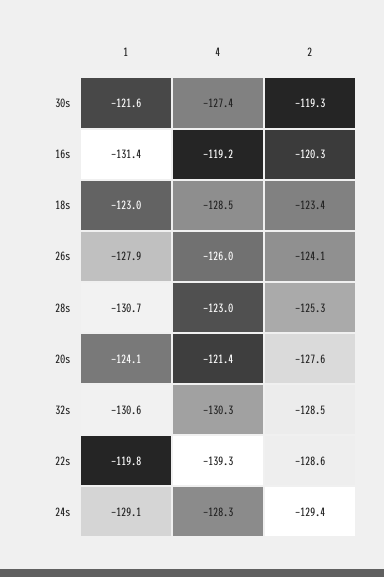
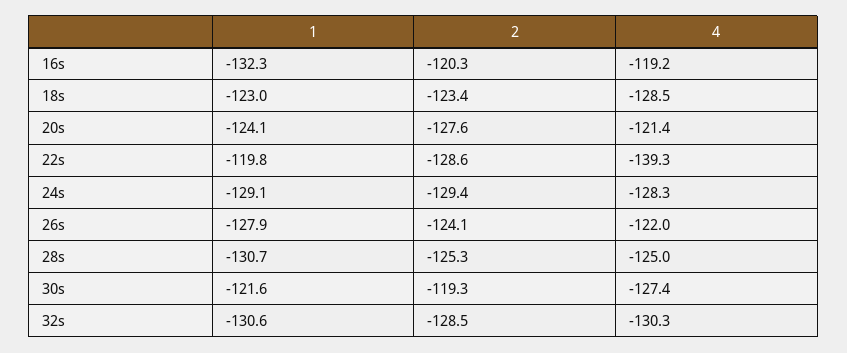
  {
    "1": {
      "30s": -121.6,
-     "16s": -131.4,
+     "16s": -132.3,
      "18s": -123,
      "26s": -127.9,
      "28s": -130.7,
      "20s": -124.1,
      "32s": -130.6,
      "22s": -119.8,
      "24s": -129.1
    },
    "4": {
      "30s": -127.4,
      "16s": -119.2,
      "18s": -128.5,
-     "26s": -126,
+     "26s": -122,
-     "28s": -123,
+     "28s": -125,
      "20s": -121.4,
      "32s": -130.3,
      "22s": -139.3,
      "24s": -128.3
    },
    "2": {
      "30s": -119.3,
      "16s": -120.3,
      "18s": -123.4,
      "26s": -124.1,
      "28s": -125.3,
      "20s": -127.6,
      "32s": -128.5,
      "22s": -128.6,
      "24s": -129.4
    }
  }

